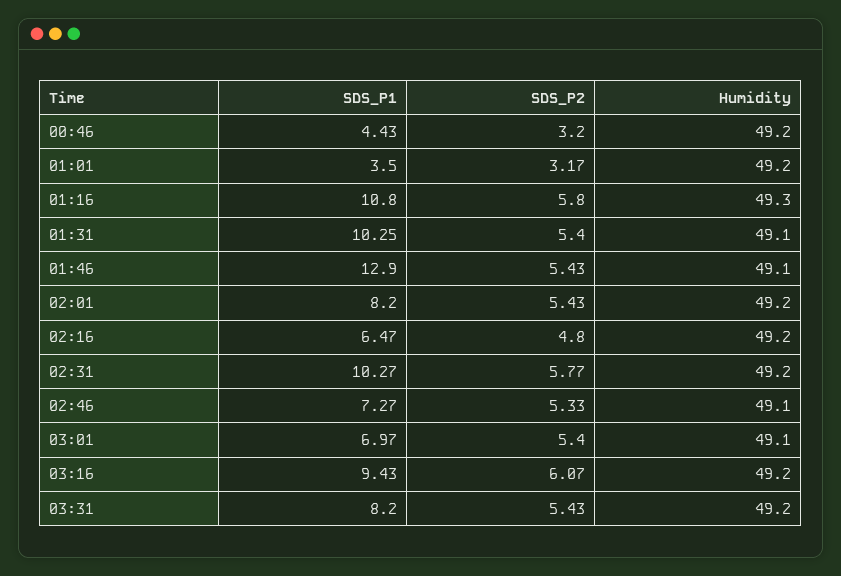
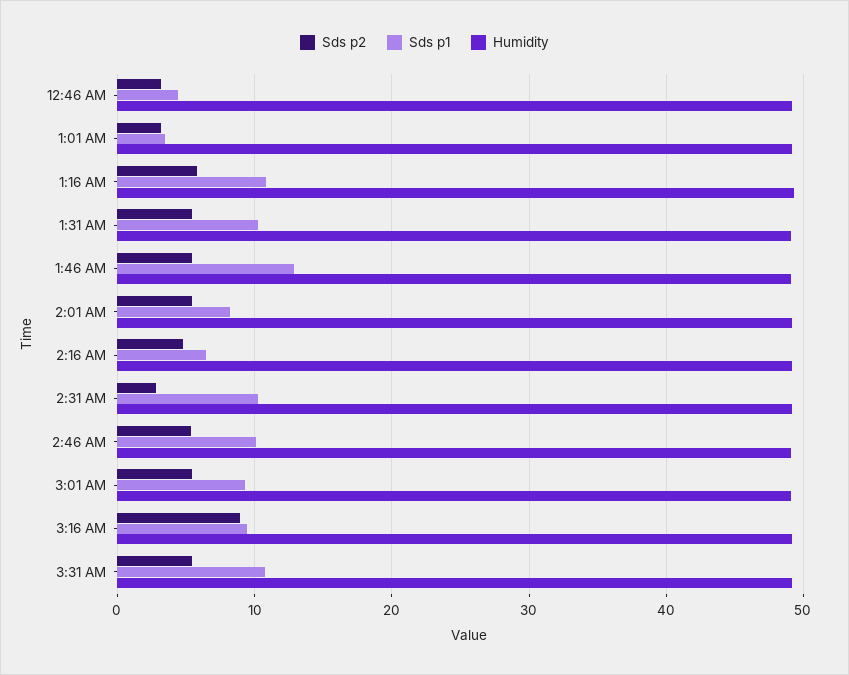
  {
    "SDS_P1": {
      "00:46": 4.43,
      "01:01": 3.5,
      "01:16": 10.8,
      "01:31": 10.25,
      "01:46": 12.9,
      "02:01": 8.2,
      "02:16": 6.47,
      "02:31": 10.27,
-     "02:46": 7.27,
+     "02:46": 10,
-     "03:01": 6.97,
+     "03:01": 9,
      "03:16": 9.43,
-     "03:31": 8.2
+     "03:31": 11
    },
    "SDS_P2": {
      "00:46": 3.2,
      "01:01": 3.17,
      "01:16": 5.8,
      "01:31": 5.4,
      "01:46": 5.43,
      "02:01": 5.43,
      "02:16": 4.8,
-     "02:31": 5.77,
+     "02:31": 3,
      "02:46": 5.33,
      "03:01": 5.4,
-     "03:16": 6.07,
+     "03:16": 9,
      "03:31": 5.43
    },
    "Humidity": {
      "00:46": 49.2,
      "01:01": 49.2,
      "01:16": 49.3,
      "01:31": 49.1,
      "01:46": 49.1,
      "02:01": 49.2,
      "02:16": 49.2,
      "02:31": 49.2,
      "02:46": 49.1,
      "03:01": 49.1,
      "03:16": 49.2,
      "03:31": 49.2
    }
  }

